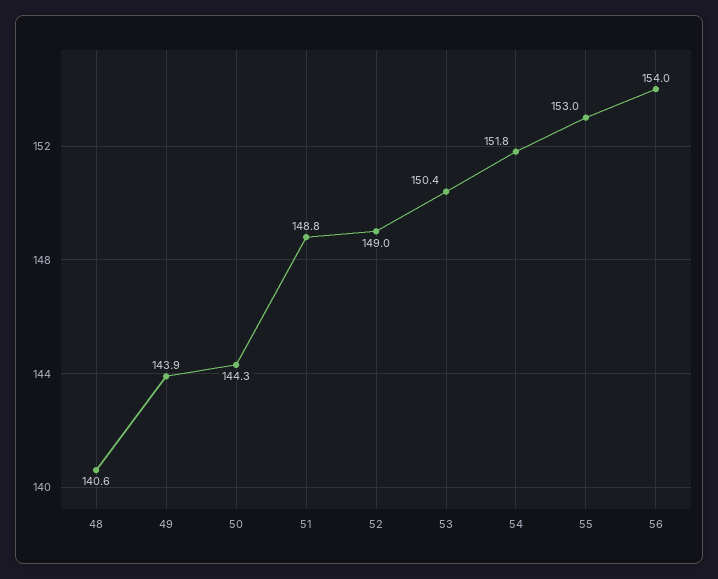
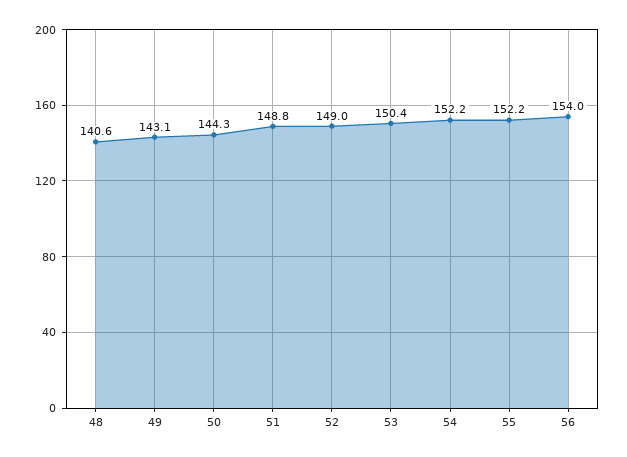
  {
    "48": 140.6,
-   "49": 143.9,
+   "49": 143.1,
    "50": 144.3,
    "51": 148.8,
    "52": 149,
    "53": 150.4,
-   "54": 151.8,
+   "54": 152.2,
-   "55": 153,
+   "55": 152.2,
    "56": 154
  }

